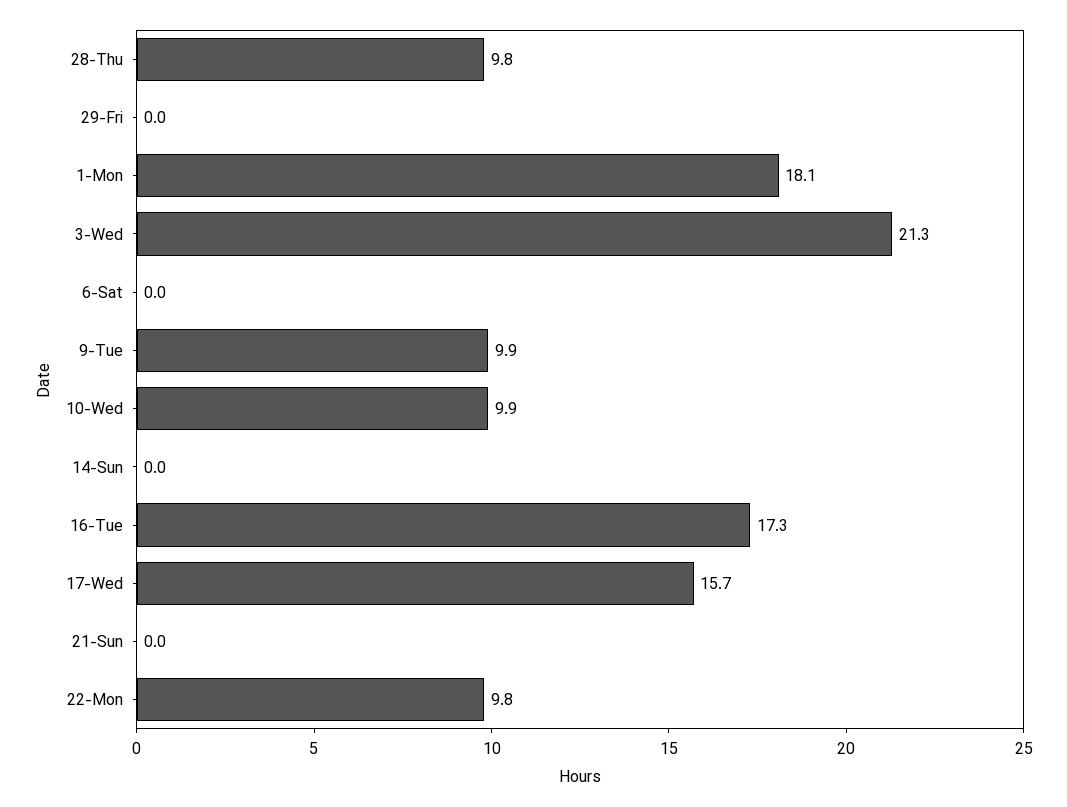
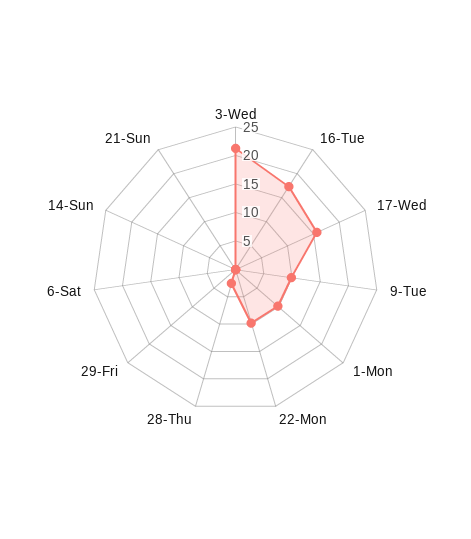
  {
-   "28-Thu": 9.8,
+   "28-Thu": 2.5,
    "29-Fri": 0,
-   "1-Mon": 18.1,
+   "1-Mon": 10,
    "3-Wed": 21.3,
    "6-Sat": 0,
    "9-Tue": 9.9,
-   "10-Wed": 9.9,
    "14-Sun": 0,
    "16-Tue": 17.3,
    "17-Wed": 15.7,
    "21-Sun": 0,
    "22-Mon": 9.8
  }

